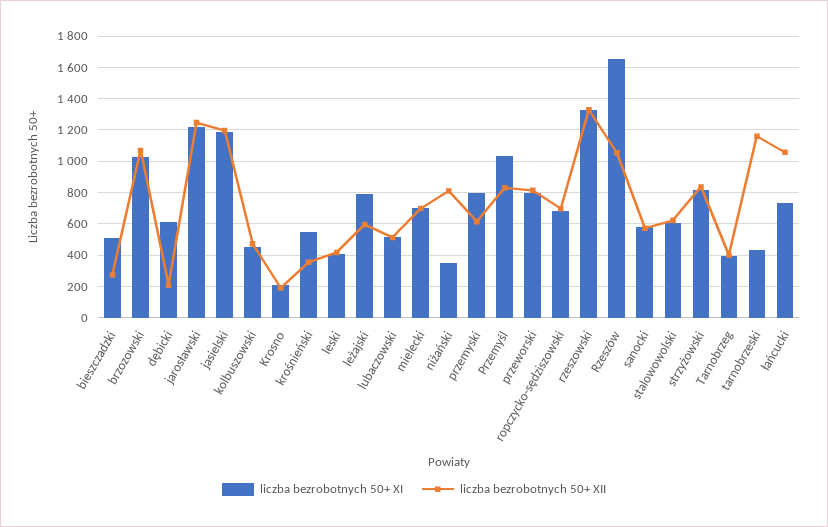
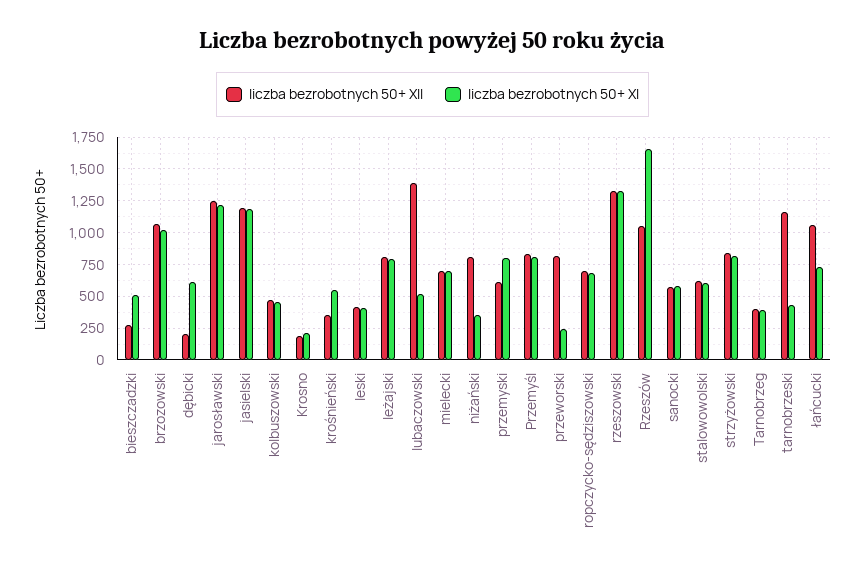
  {
    "liczba bezrobotnych 50+ XI": {
      "bieszczadzki": 500,
      "brzozowski": 1000,
      "dębicki": 600,
      "jarosławski": 1200,
      "jasielski": 1200,
      "kolbuszowski": 450,
      "Krosno": 200,
      "krośnieński": 550,
      "leski": 400,
      "leżajski": 800,
      "lubaczowski": 500,
      "mielecki": 700,
      "niżański": 350,
      "przemyski": 800,
-     "Przemyśl": 1050,
+     "Przemyśl": 800,
-     "przeworski": 800,
+     "przeworski": 250,
      "ropczycko-sędziszowski": 700,
      "rzeszowski": 1350,
      "Rzeszów": 1650,
      "sanocki": 600,
      "stalowowolski": 600,
      "strzyżowski": 800,
      "Tarnobrzeg": 400,
      "tarnobrzeski": 450,
      "łańcucki": 750
    },
    "liczba bezrobotnych 50+ XII": {
      "bieszczadzki": 250,
      "brzozowski": 1050,
      "dębicki": 200,
      "jarosławski": 1250,
      "jasielski": 1200,
      "kolbuszowski": 450,
      "Krosno": 200,
      "krośnieński": 350,
      "leski": 400,
-     "leżajski": 600,
+     "leżajski": 800,
-     "lubaczowski": 500,
+     "lubaczowski": 1400,
      "mielecki": 700,
      "niżański": 800,
      "przemyski": 600,
      "Przemyśl": 850,
      "przeworski": 800,
      "ropczycko-sędziszowski": 700,
      "rzeszowski": 1350,
      "Rzeszów": 1050,
      "sanocki": 550,
      "stalowowolski": 600,
      "strzyżowski": 850,
      "Tarnobrzeg": 400,
      "tarnobrzeski": 1150,
      "łańcucki": 1050
    }
  }

